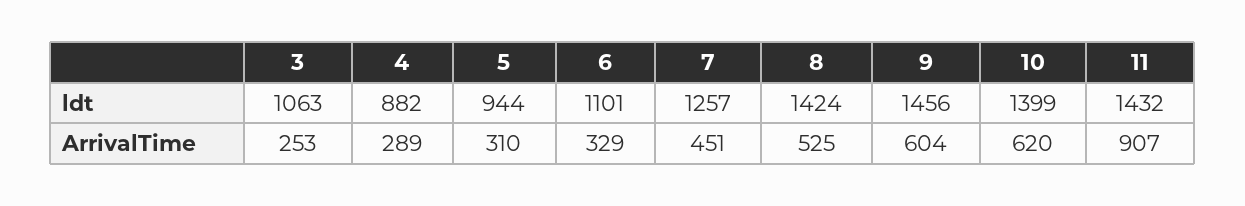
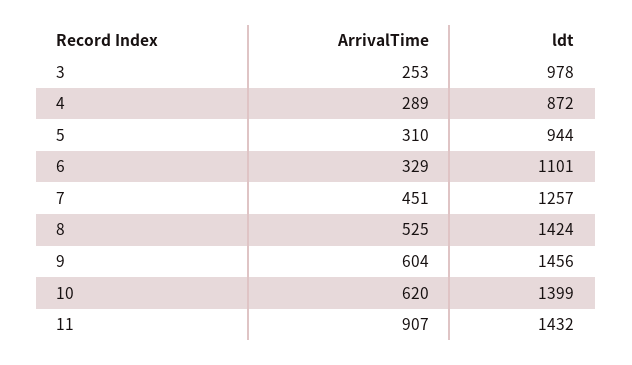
  {
    "3": {
-     "ldt": 1063,
+     "ldt": 978,
      "ArrivalTime": 253
    },
    "4": {
-     "ldt": 882,
+     "ldt": 872,
      "ArrivalTime": 289
    },
    "5": {
      "ldt": 944,
      "ArrivalTime": 310
    },
    "6": {
      "ldt": 1101,
      "ArrivalTime": 329
    },
    "7": {
      "ldt": 1257,
      "ArrivalTime": 451
    },
    "8": {
      "ldt": 1424,
      "ArrivalTime": 525
    },
    "9": {
      "ldt": 1456,
      "ArrivalTime": 604
    },
    "10": {
      "ldt": 1399,
      "ArrivalTime": 620
    },
    "11": {
      "ldt": 1432,
      "ArrivalTime": 907
    }
  }

